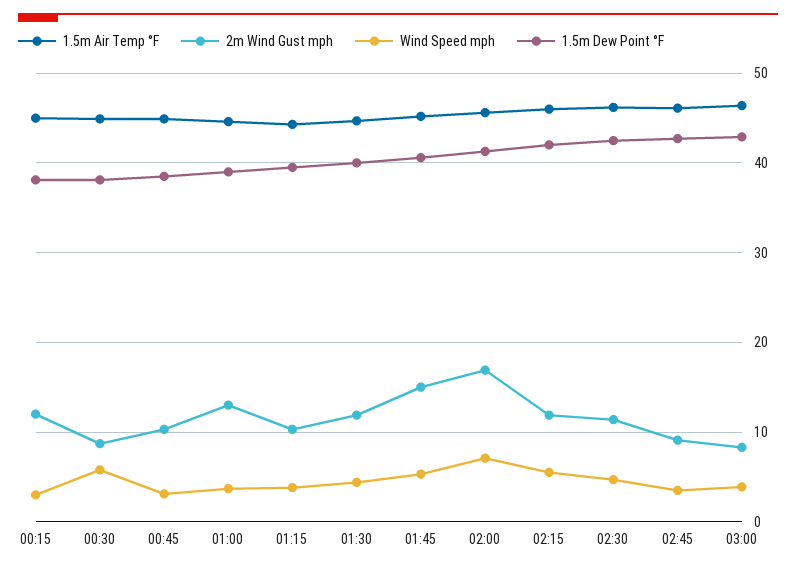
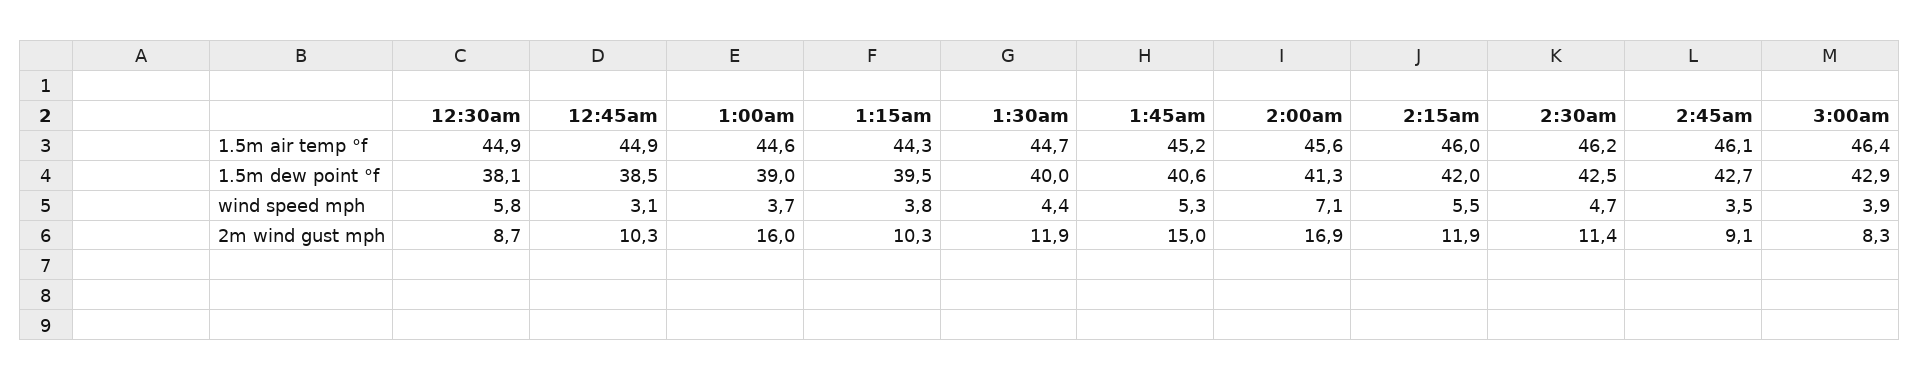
  {
    "1.5m Air Temp °F": {
-     "00:15": 45,
      "00:30": 44.9,
      "00:45": 44.9,
      "01:00": 44.6,
      "01:15": 44.3,
      "01:30": 44.7,
      "01:45": 45.2,
      "02:00": 45.6,
      "02:15": 46,
      "02:30": 46.2,
      "02:45": 46.1,
      "03:00": 46.4
    },
    "2m Wind Gust mph": {
-     "00:15": 12,
      "00:30": 8.7,
      "00:45": 10.3,
-     "01:00": 13,
+     "01:00": 16,
      "01:15": 10.3,
      "01:30": 11.9,
      "01:45": 15,
      "02:00": 16.9,
      "02:15": 11.9,
      "02:30": 11.4,
      "02:45": 9.1,
      "03:00": 8.3
    },
    "Wind Speed mph": {
-     "00:15": 3,
      "00:30": 5.8,
      "00:45": 3.1,
      "01:00": 3.7,
      "01:15": 3.8,
      "01:30": 4.4,
      "01:45": 5.3,
      "02:00": 7.1,
      "02:15": 5.5,
      "02:30": 4.7,
      "02:45": 3.5,
      "03:00": 3.9
    },
    "1.5m Dew Point °F": {
-     "00:15": 38,
      "00:30": 38.1,
      "00:45": 38.5,
      "01:00": 39,
      "01:15": 39.5,
      "01:30": 40,
      "01:45": 40.6,
      "02:00": 41.3,
      "02:15": 42,
      "02:30": 42.5,
      "02:45": 42.7,
      "03:00": 42.9
    }
  }

